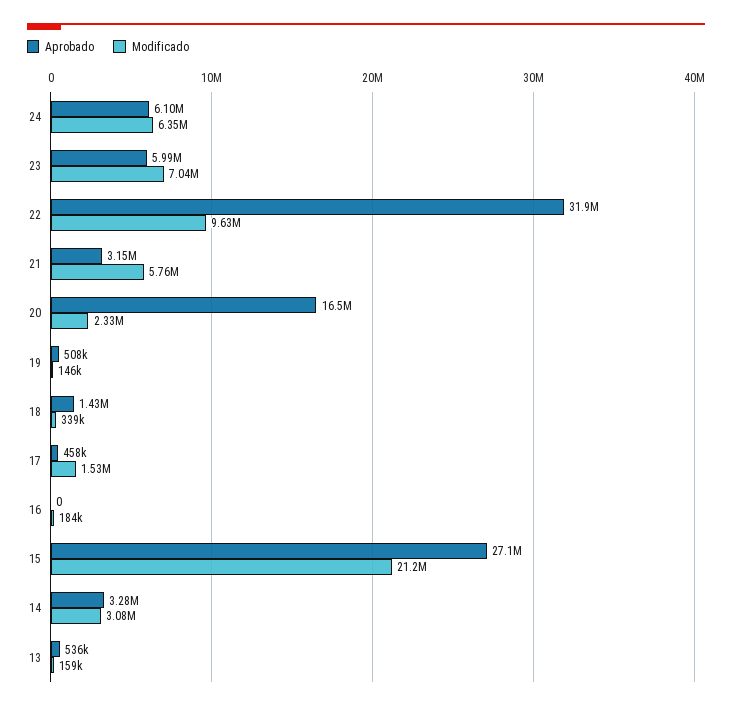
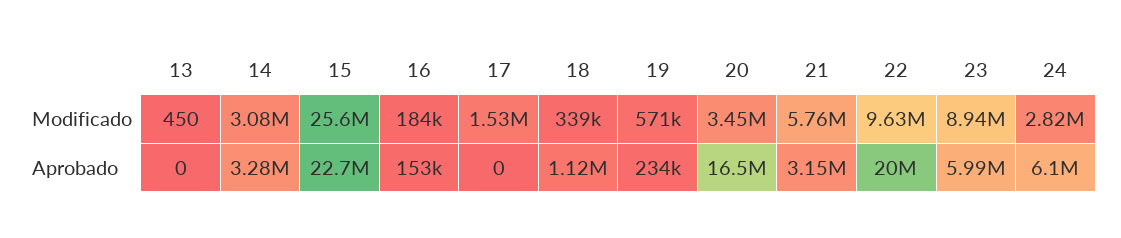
  {
    "Aprobado": {
      "24": 6100000,
      "23": 5990000,
-     "22": 31900000,
+     "22": 20000000,
      "21": 3150000,
      "20": 16500000,
-     "19": 508000,
+     "19": 234000,
-     "18": 1430000,
+     "18": 1120000,
-     "17": 458000,
+     "17": 0,
-     "16": 0,
+     "16": 153000,
-     "15": 27100000,
+     "15": 22700000,
      "14": 3280000,
-     "13": 536000
+     "13": 0
    },
    "Modificado": {
-     "24": 6350000,
+     "24": 2820000,
-     "23": 7040000,
+     "23": 8940000,
      "22": 9630000,
      "21": 5760000,
-     "20": 2330000,
+     "20": 3450000,
-     "19": 146000,
+     "19": 571000,
      "18": 339000,
      "17": 1530000,
      "16": 184000,
-     "15": 21200000,
+     "15": 25600000,
      "14": 3080000,
-     "13": 159000
+     "13": 450
    }
  }

